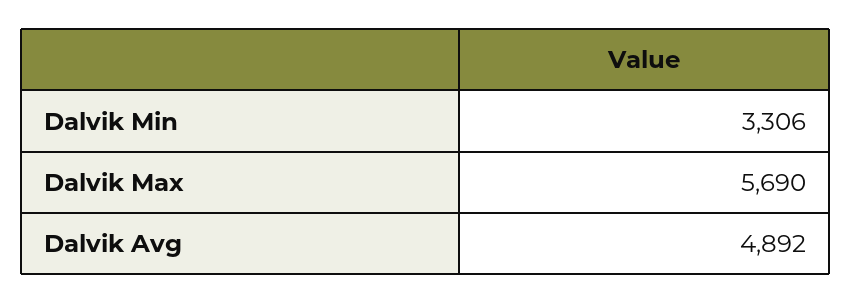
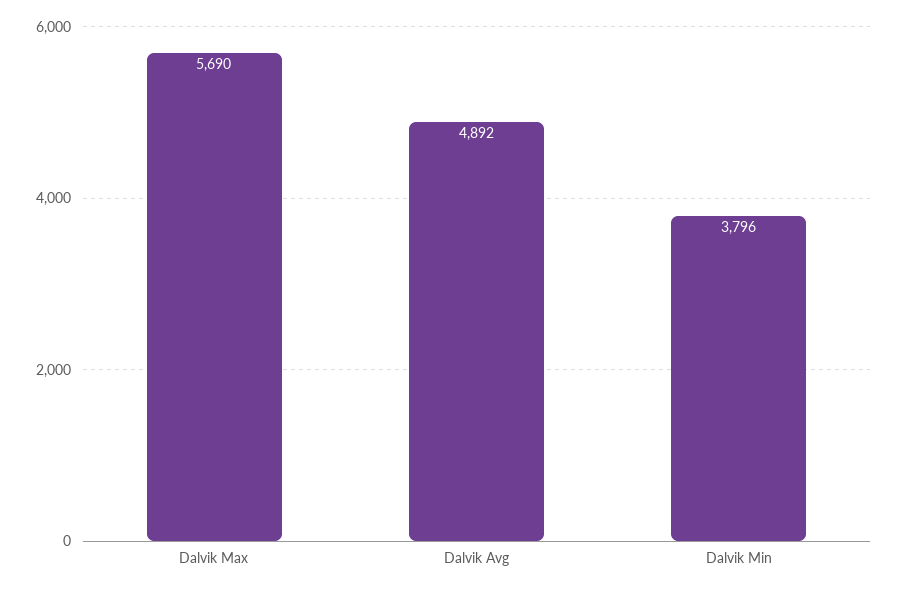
  {
-   "Dalvik Min": 3306,
+   "Dalvik Min": 3796,
    "Dalvik Max": 5690,
    "Dalvik Avg": 4892
  }

